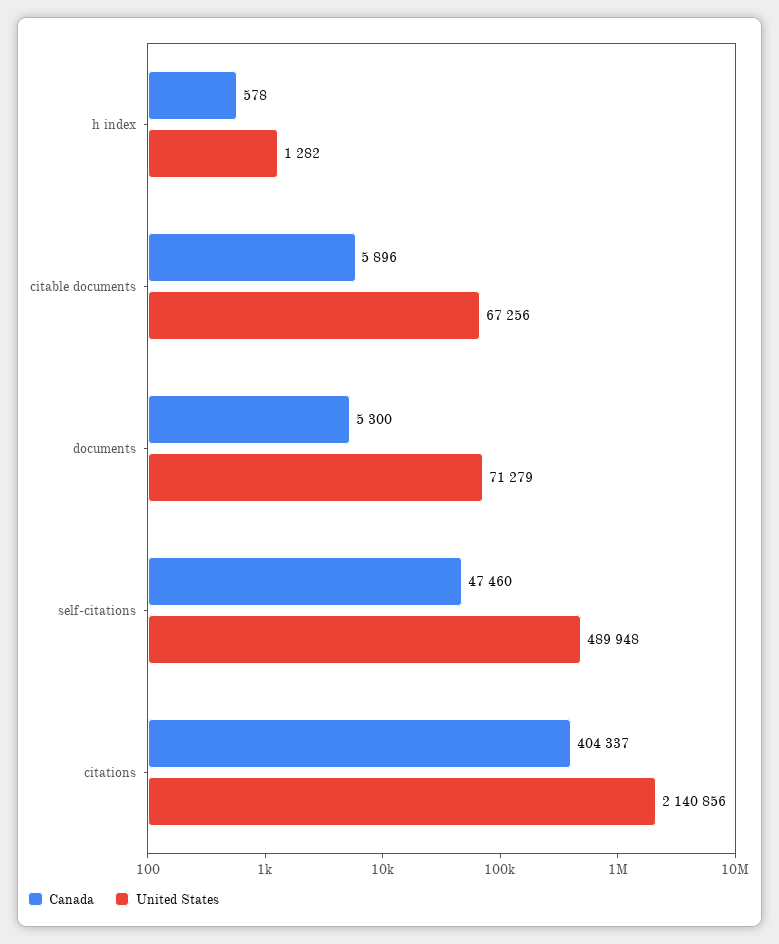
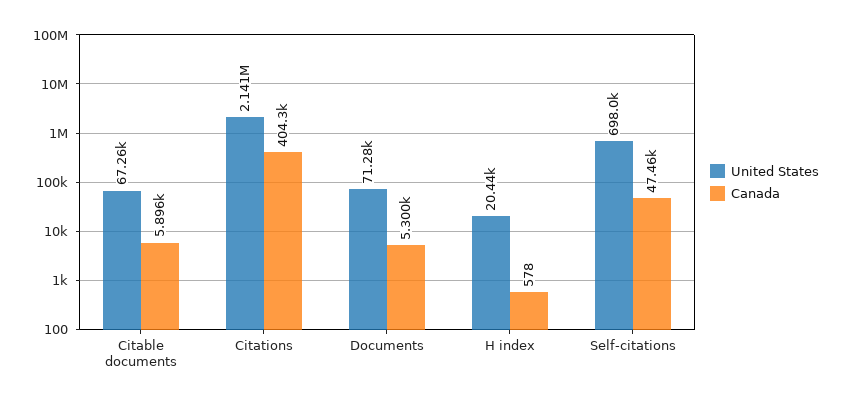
  {
    "Canada": {
      "h index": 578,
      "citable documents": 5896,
      "documents": 5300,
      "self-citations": 47460,
      "citations": 404337
    },
    "United States": {
-     "h index": 1282,
+     "h index": 20440,
      "citable documents": 67256,
      "documents": 71279,
-     "self-citations": 489948,
+     "self-citations": 698000,
      "citations": 2140856
    }
  }

